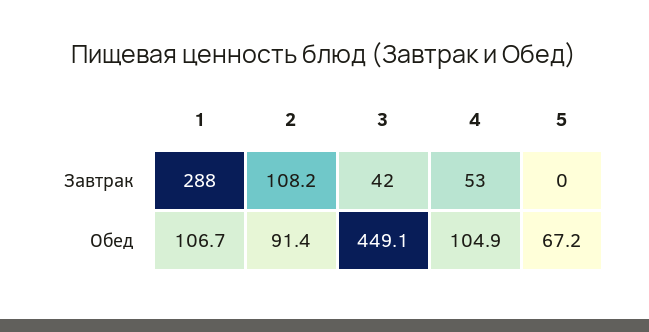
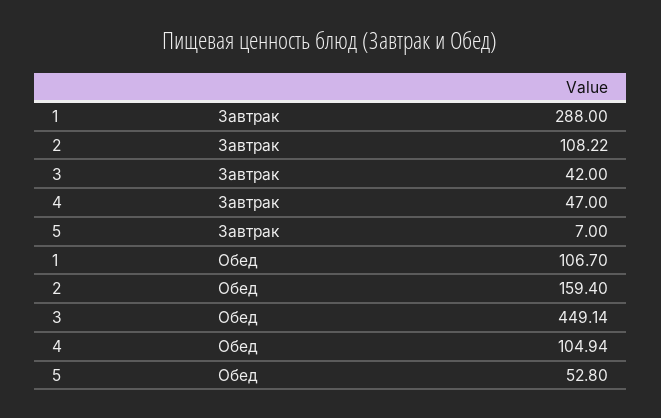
  {
    "1": {
      "Завтрак": 288,
      "Обед": 106.7
    },
    "2": {
      "Завтрак": 108.22,
-     "Обед": 91.4
+     "Обед": 159.4
    },
    "3": {
      "Завтрак": 42,
      "Обед": 449.14
    },
    "4": {
-     "Завтрак": 53,
+     "Завтрак": 47,
      "Обед": 104.94
    },
    "5": {
-     "Завтрак": 0,
+     "Завтрак": 7,
-     "Обед": 67.2
+     "Обед": 52.8
    }
  }

